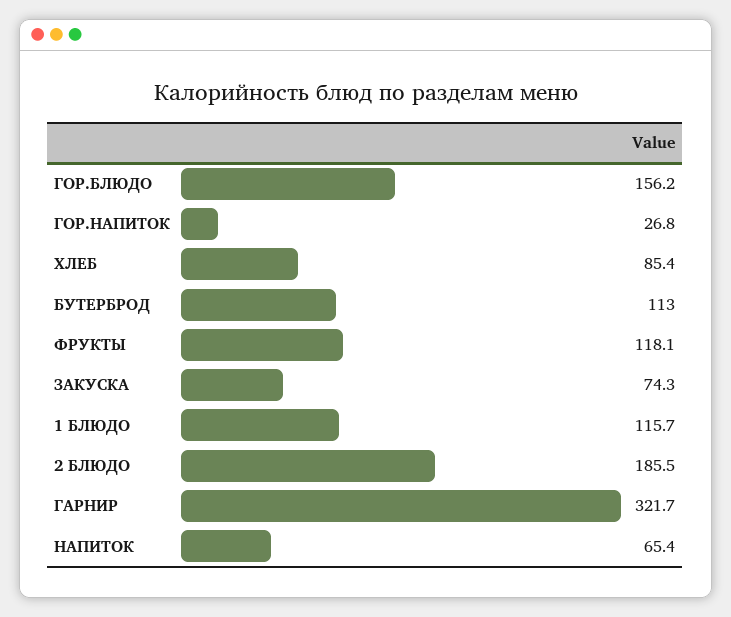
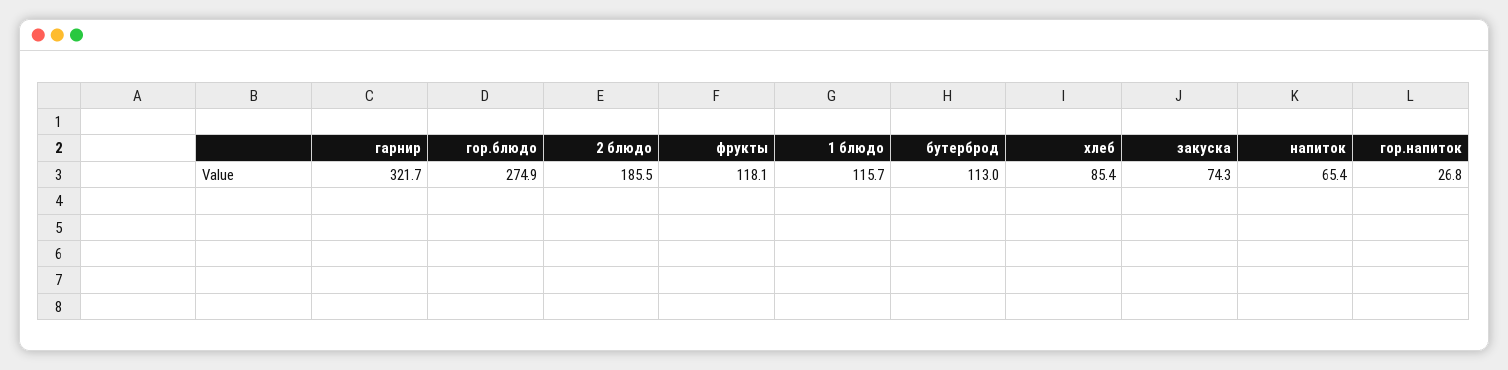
  {
-   "ГОР.БЛЮДО": 156.2,
+   "ГОР.БЛЮДО": 274.9,
    "ГОР.НАПИТОК": 26.8,
    "ХЛЕБ": 85.4,
    "БУТЕРБРОД": 113,
    "ФРУКТЫ": 118.1,
    "ЗАКУСКА": 74.3,
    "1 БЛЮДО": 115.7,
    "2 БЛЮДО": 185.5,
    "ГАРНИР": 321.7,
    "НАПИТОК": 65.4
  }

